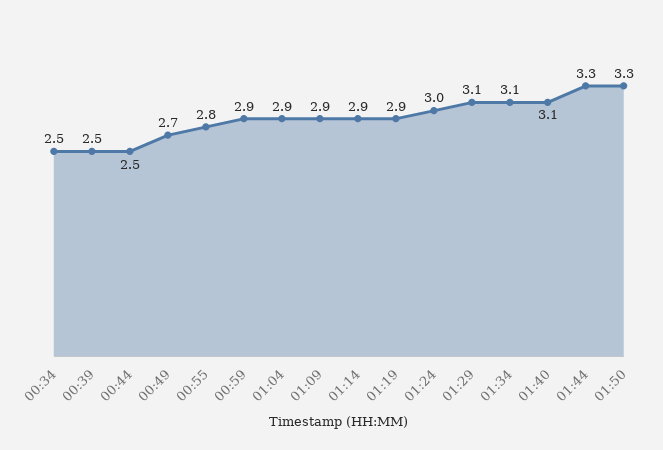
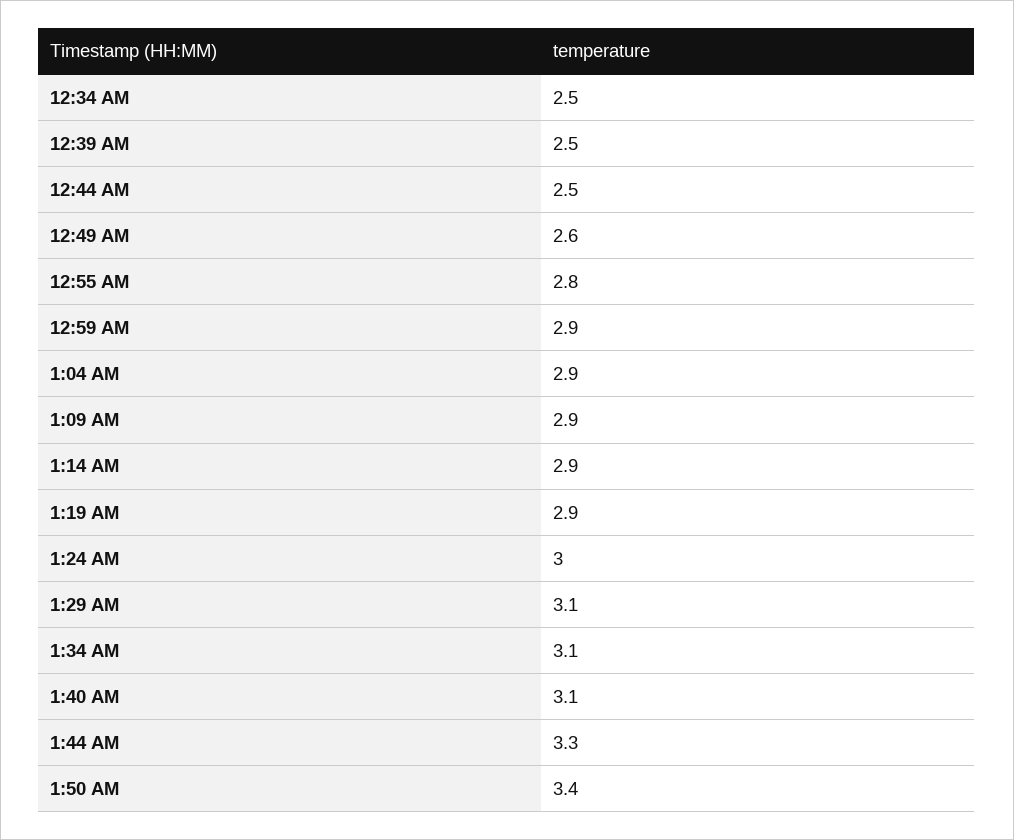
  {
    "00:34": 2.5,
    "00:39": 2.5,
    "00:44": 2.5,
-   "00:49": 2.7,
+   "00:49": 2.6,
    "00:55": 2.8,
    "00:59": 2.9,
    "01:04": 2.9,
    "01:09": 2.9,
    "01:14": 2.9,
    "01:19": 2.9,
    "01:24": 3,
    "01:29": 3.1,
    "01:34": 3.1,
    "01:40": 3.1,
    "01:44": 3.3,
-   "01:50": 3.3
+   "01:50": 3.4
  }

